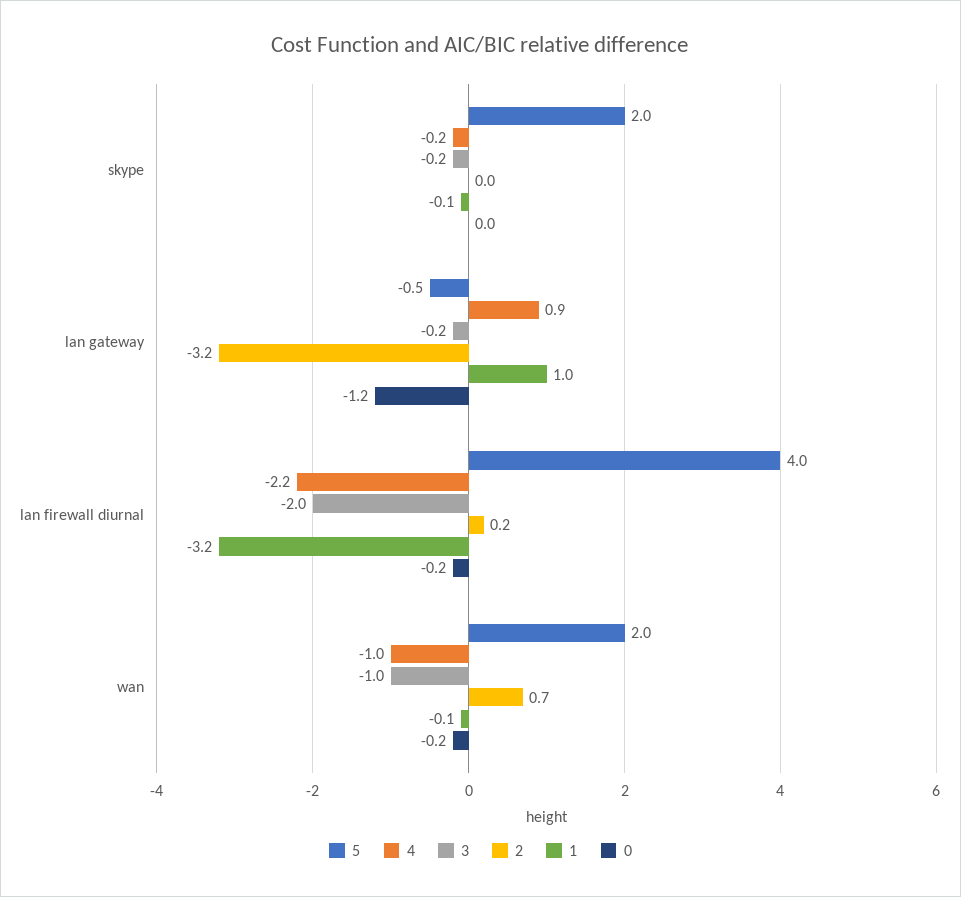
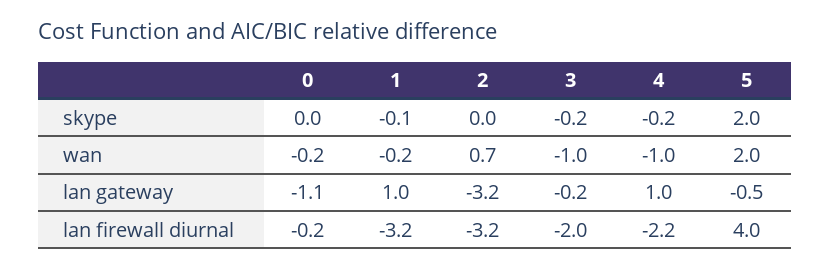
  {
    "5": {
      "skype": 2,
      "lan gateway": -0.5,
      "lan firewall diurnal": 4,
      "wan": 2
    },
    "4": {
      "skype": -0.2,
-     "lan gateway": 0.9,
+     "lan gateway": 1,
      "lan firewall diurnal": -2.2,
      "wan": -1
    },
    "3": {
      "skype": -0.2,
      "lan gateway": -0.2,
      "lan firewall diurnal": -2,
      "wan": -1
    },
    "2": {
      "skype": 0,
      "lan gateway": -3.2,
-     "lan firewall diurnal": 0.2,
+     "lan firewall diurnal": -3.2,
      "wan": 0.7
    },
    "1": {
      "skype": -0.1,
      "lan gateway": 1,
      "lan firewall diurnal": -3.2,
-     "wan": -0.1
+     "wan": -0.2
    },
    "0": {
      "skype": 0,
-     "lan gateway": -1.2,
+     "lan gateway": -1.1,
      "lan firewall diurnal": -0.2,
      "wan": -0.2
    }
  }

